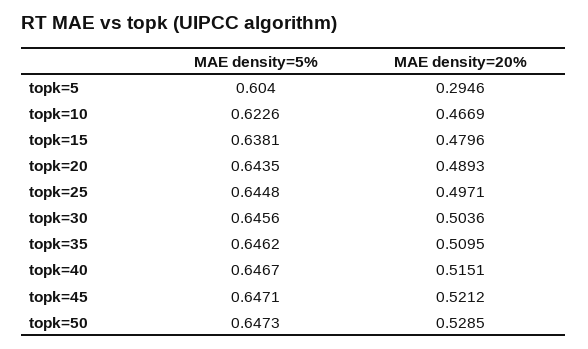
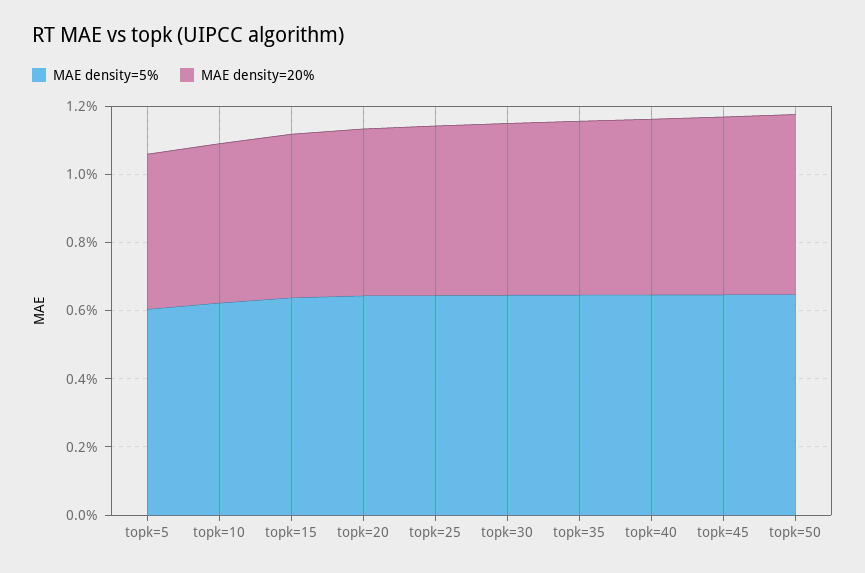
  {
    "MAE density=5%": {
      "topk=5": 0.604,
      "topk=10": 0.6226,
      "topk=15": 0.6381,
      "topk=20": 0.6435,
      "topk=25": 0.6448,
      "topk=30": 0.6456,
      "topk=35": 0.6462,
      "topk=40": 0.6467,
      "topk=45": 0.6471,
      "topk=50": 0.6473
    },
    "MAE density=20%": {
-     "topk=5": 0.2946,
+     "topk=5": 0.45,
      "topk=10": 0.4669,
      "topk=15": 0.4796,
      "topk=20": 0.4893,
      "topk=25": 0.4971,
      "topk=30": 0.5036,
      "topk=35": 0.5095,
      "topk=40": 0.5151,
      "topk=45": 0.5212,
      "topk=50": 0.5285
    }
  }

